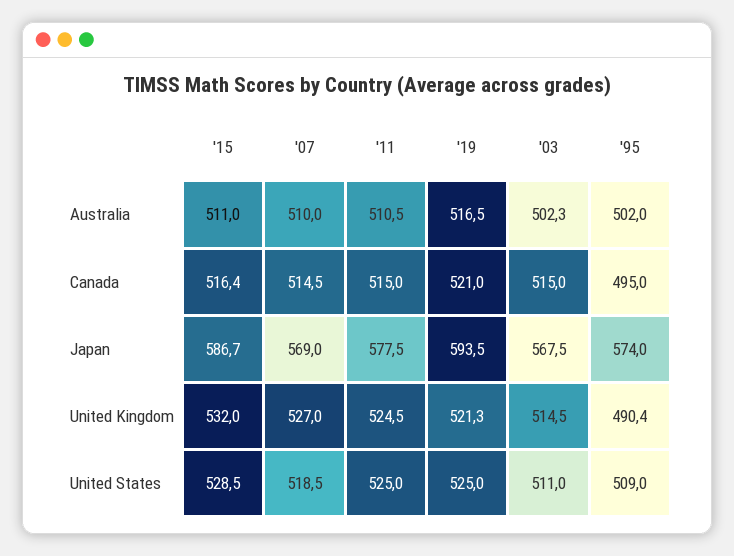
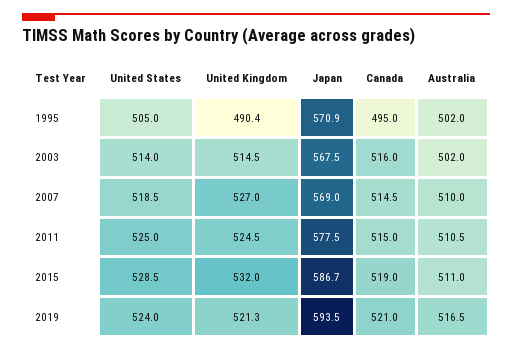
  {
    "'15": {
      "Australia": 511,
-     "Canada": 516.4,
+     "Canada": 519,
      "Japan": 586.7,
      "United Kingdom": 532,
      "United States": 528.5
    },
    "'07": {
      "Australia": 510,
      "Canada": 514.5,
      "Japan": 569,
      "United Kingdom": 527,
      "United States": 518.5
    },
    "'11": {
      "Australia": 510.5,
      "Canada": 515,
      "Japan": 577.5,
      "United Kingdom": 524.5,
      "United States": 525
    },
    "'19": {
      "Australia": 516.5,
      "Canada": 521,
      "Japan": 593.5,
      "United Kingdom": 521.3,
-     "United States": 525
+     "United States": 524
    },
    "'03": {
-     "Australia": 502.3,
+     "Australia": 502,
-     "Canada": 515,
+     "Canada": 516,
      "Japan": 567.5,
      "United Kingdom": 514.5,
-     "United States": 511
+     "United States": 514
    },
    "'95": {
      "Australia": 502,
      "Canada": 495,
-     "Japan": 574,
+     "Japan": 570.9,
      "United Kingdom": 490.4,
-     "United States": 509
+     "United States": 505
    }
  }

